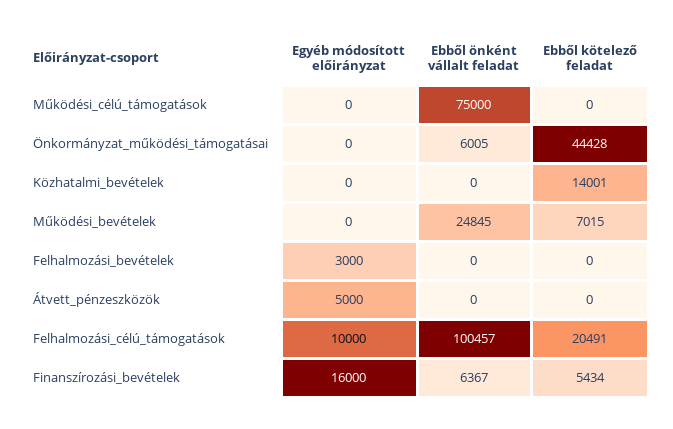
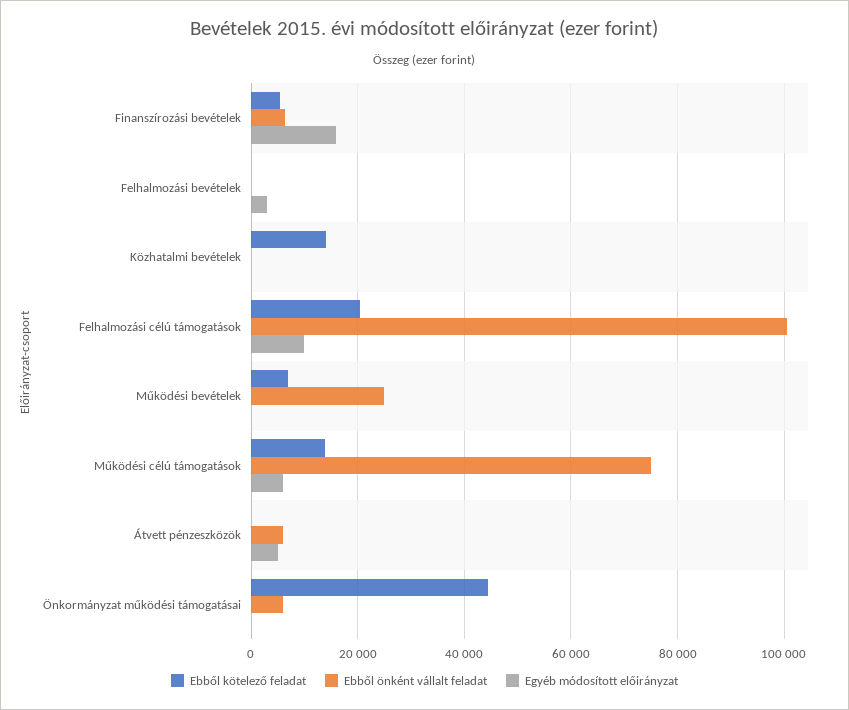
  {
    "Egyéb módosított előirányzat": {
-     "Működési_célú_támogatások": 0,
+     "Működési_célú_támogatások": 6000,
      "Önkormányzat_működési_támogatásai": 0,
      "Közhatalmi_bevételek": 0,
      "Működési_bevételek": 0,
      "Felhalmozási_bevételek": 3000,
      "Átvett_pénzeszközök": 5000,
      "Felhalmozási_célú_támogatások": 10000,
      "Finanszírozási_bevételek": 16000
    },
    "Ebből önként vállalt feladat": {
      "Működési_célú_támogatások": 75000,
      "Önkormányzat_működési_támogatásai": 6005,
      "Közhatalmi_bevételek": 0,
      "Működési_bevételek": 24845,
      "Felhalmozási_bevételek": 0,
-     "Átvett_pénzeszközök": 0,
+     "Átvett_pénzeszközök": 6000,
      "Felhalmozási_célú_támogatások": 100457,
      "Finanszírozási_bevételek": 6367
    },
    "Ebből kötelező feladat": {
-     "Működési_célú_támogatások": 0,
+     "Működési_célú_támogatások": 14000,
      "Önkormányzat_működési_támogatásai": 44428,
      "Közhatalmi_bevételek": 14001,
      "Működési_bevételek": 7015,
      "Felhalmozási_bevételek": 0,
      "Átvett_pénzeszközök": 0,
      "Felhalmozási_célú_támogatások": 20491,
      "Finanszírozási_bevételek": 5434
    }
  }

